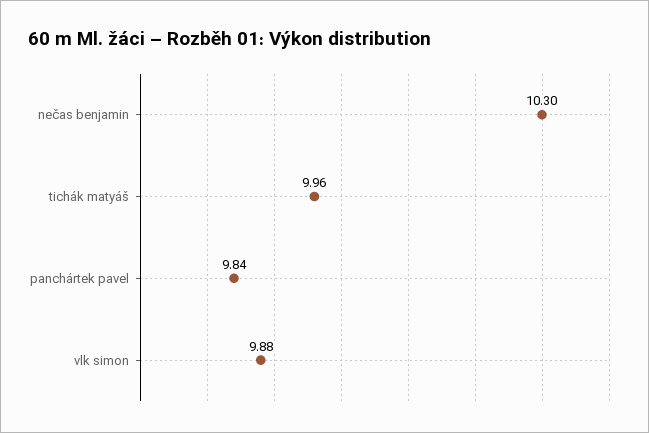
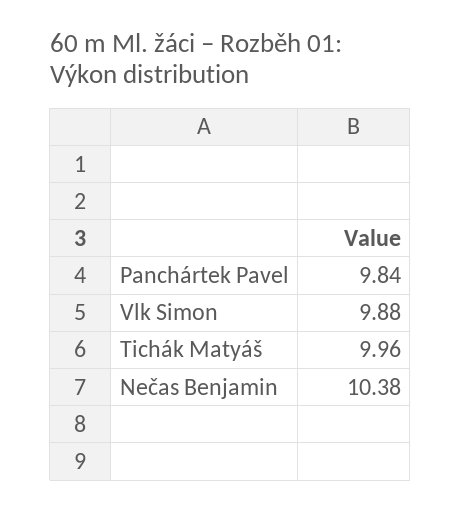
  {
-   "nečas benjamin": 10.3,
+   "nečas benjamin": 10.38,
    "tichák matyáš": 9.96,
    "panchártek pavel": 9.84,
    "vlk simon": 9.88
  }

